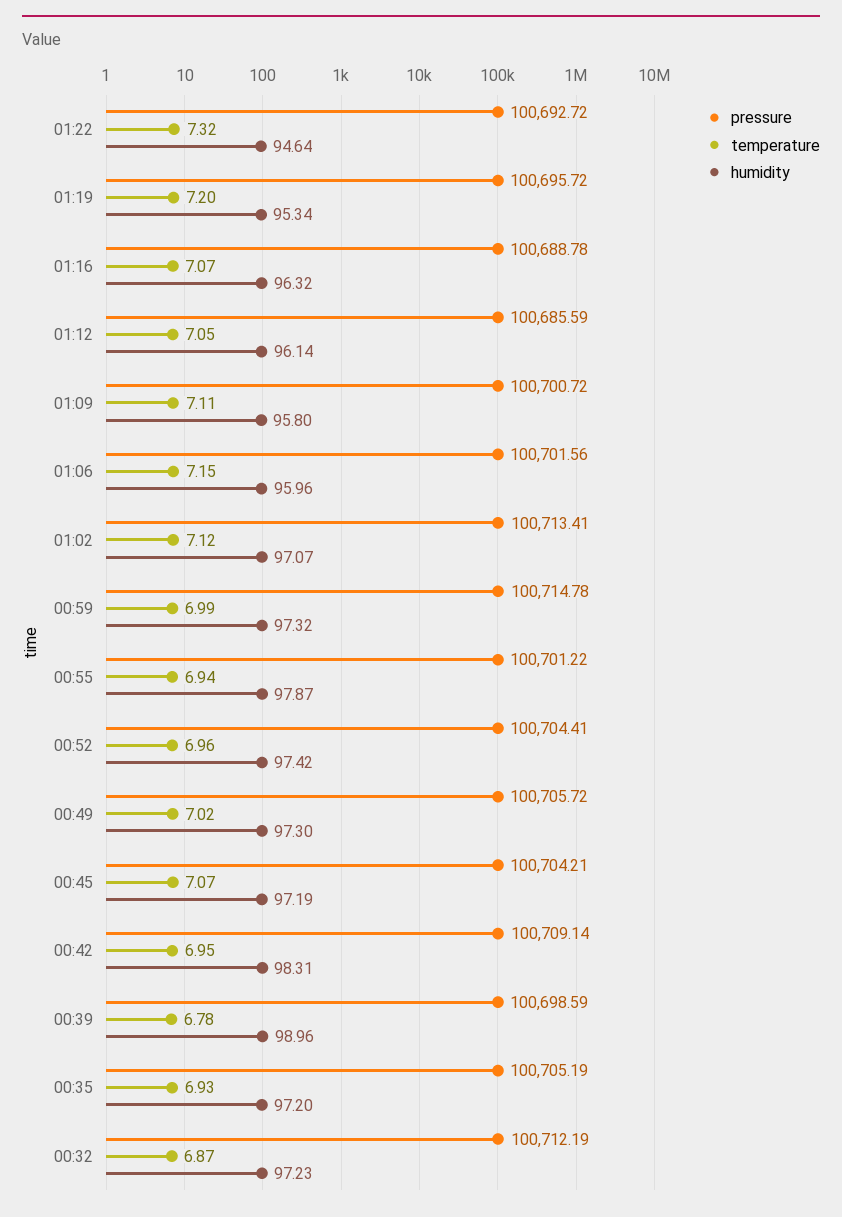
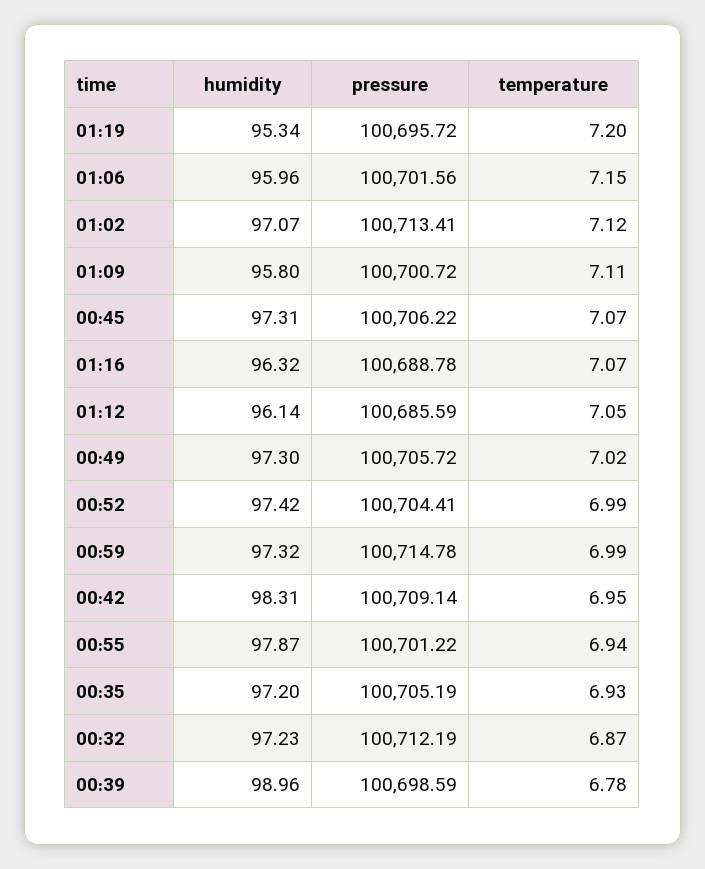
  {
    "pressure": {
-     "01:22": 100692.72,
      "01:19": 100695.72,
      "01:16": 100688.78,
      "01:12": 100685.59,
      "01:09": 100700.72,
      "01:06": 100701.56,
      "01:02": 100713.41,
      "00:59": 100714.78,
      "00:55": 100701.22,
      "00:52": 100704.41,
      "00:49": 100705.72,
-     "00:45": 100704.21,
+     "00:45": 100706.22,
      "00:42": 100709.14,
      "00:39": 100698.59,
      "00:35": 100705.19,
      "00:32": 100712.19
    },
    "temperature": {
-     "01:22": 7.32,
      "01:19": 7.2,
      "01:16": 7.07,
      "01:12": 7.05,
      "01:09": 7.11,
      "01:06": 7.15,
      "01:02": 7.12,
      "00:59": 6.99,
      "00:55": 6.94,
-     "00:52": 6.96,
+     "00:52": 6.99,
      "00:49": 7.02,
      "00:45": 7.07,
      "00:42": 6.95,
      "00:39": 6.78,
      "00:35": 6.93,
      "00:32": 6.87
    },
    "humidity": {
-     "01:22": 94.64,
      "01:19": 95.34,
      "01:16": 96.32,
      "01:12": 96.14,
      "01:09": 95.8,
      "01:06": 95.96,
      "01:02": 97.07,
      "00:59": 97.32,
      "00:55": 97.87,
      "00:52": 97.42,
      "00:49": 97.3,
-     "00:45": 97.19,
+     "00:45": 97.31,
      "00:42": 98.31,
      "00:39": 98.96,
      "00:35": 97.2,
      "00:32": 97.23
    }
  }

